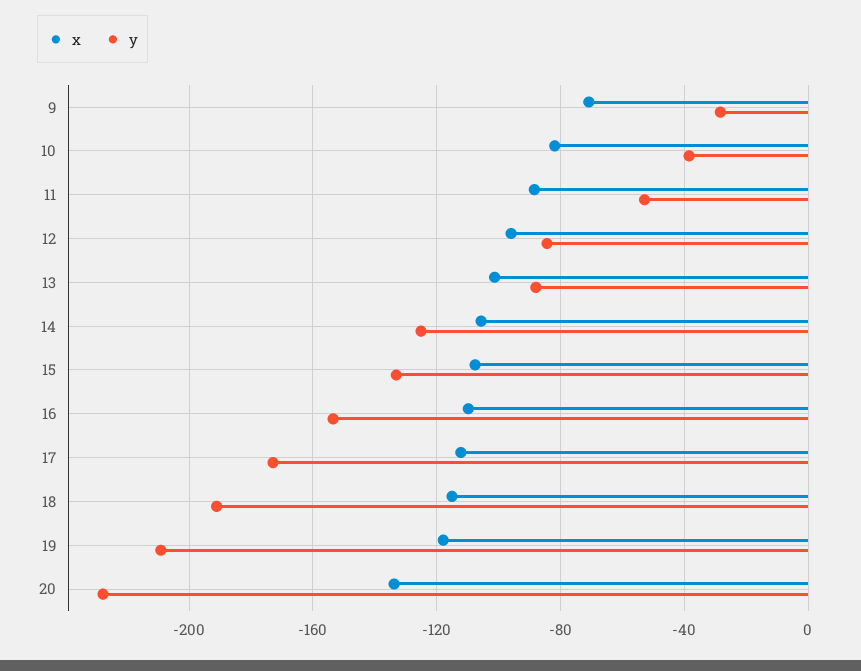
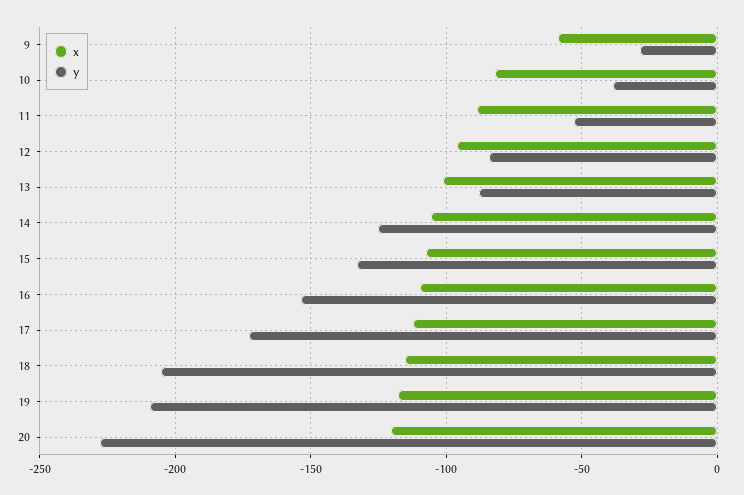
  {
    "x": {
-     "9": -70,
+     "9": -60,
      "10": -80,
      "11": -90,
      "12": -95,
      "13": -100,
      "14": -105,
      "15": -110,
      "16": -110,
      "17": -110,
      "18": -115,
      "19": -120,
-     "20": -135
+     "20": -120
    },
    "y": {
      "9": -30,
      "10": -40,
      "11": -55,
      "12": -85,
      "13": -90,
      "14": -125,
      "15": -135,
      "16": -155,
      "17": -175,
-     "18": -190,
+     "18": -205,
      "19": -210,
      "20": -230
    }
  }

